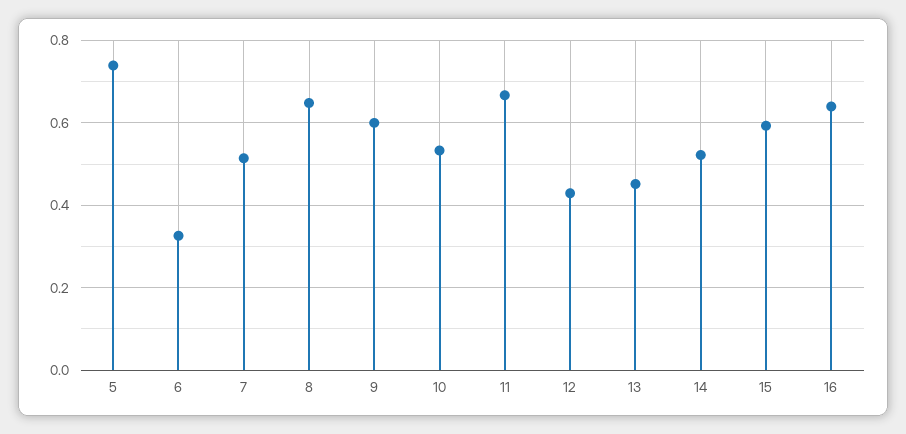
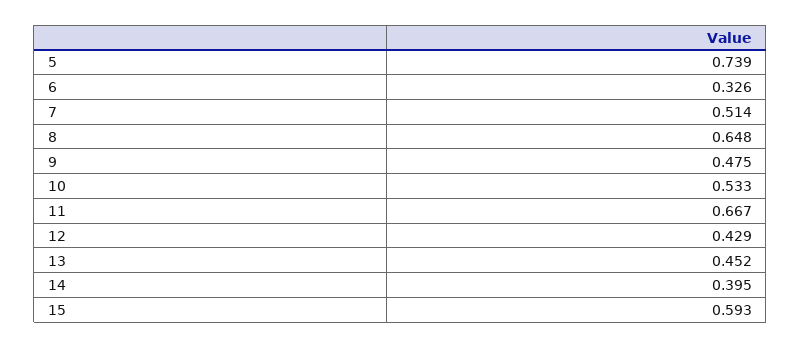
  {
    "5": 0.739,
    "6": 0.326,
    "7": 0.514,
    "8": 0.648,
-   "9": 0.6,
+   "9": 0.475,
    "10": 0.533,
    "11": 0.667,
    "12": 0.429,
    "13": 0.452,
-   "14": 0.52,
+   "14": 0.395,
-   "15": 0.593,
+   "15": 0.593
-   "16": 0.64
  }

